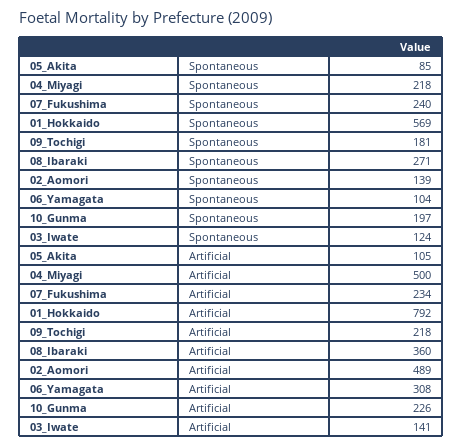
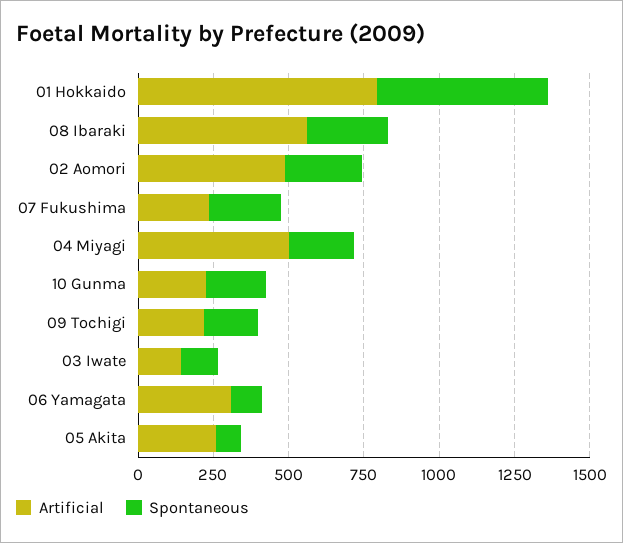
  {
    "Spontaneous": {
      "05_Akita": 85,
      "04_Miyagi": 218,
      "07_Fukushima": 240,
      "01_Hokkaido": 569,
      "09_Tochigi": 181,
      "08_Ibaraki": 271,
-     "02_Aomori": 139,
+     "02_Aomori": 250,
      "06_Yamagata": 104,
      "10_Gunma": 197,
      "03_Iwate": 124
    },
    "Artificial": {
-     "05_Akita": 105,
+     "05_Akita": 250,
      "04_Miyagi": 500,
      "07_Fukushima": 234,
      "01_Hokkaido": 792,
      "09_Tochigi": 218,
-     "08_Ibaraki": 360,
+     "08_Ibaraki": 550,
      "02_Aomori": 489,
      "06_Yamagata": 308,
      "10_Gunma": 226,
      "03_Iwate": 141
    }
  }

